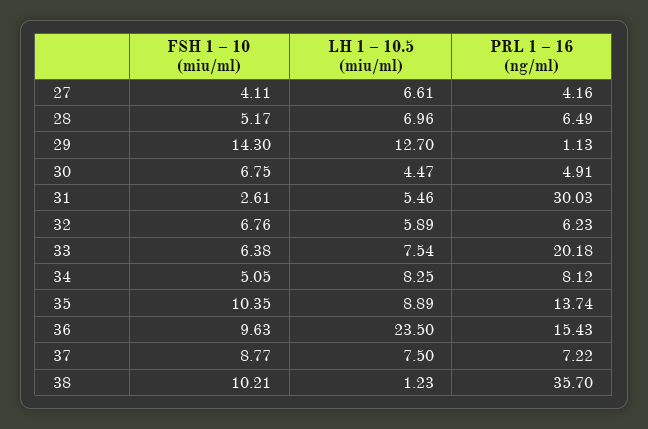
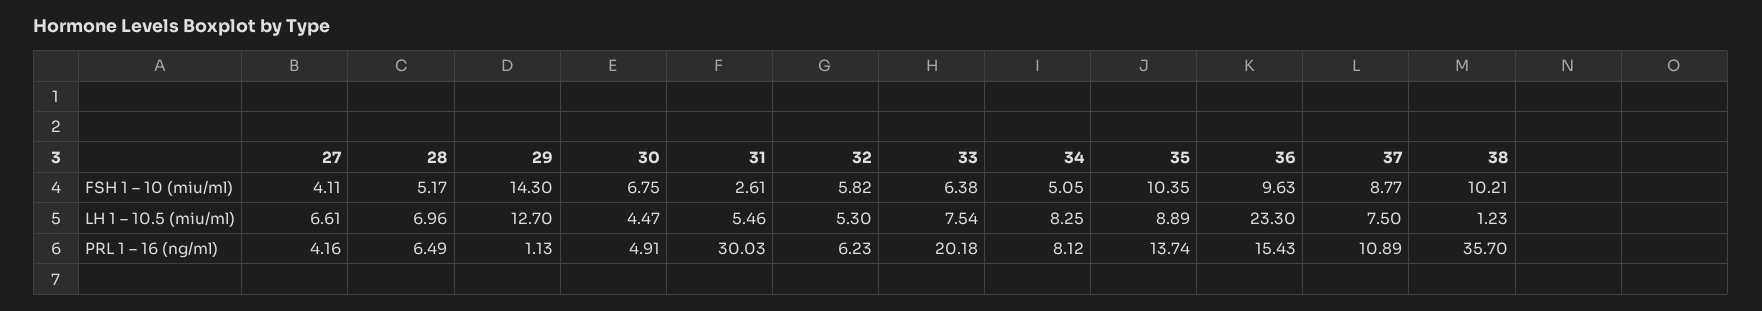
  {
    "FSH 1 – 10 (miu/ml)": {
      "27": 4.11,
      "28": 5.17,
      "29": 14.3,
      "30": 6.75,
      "31": 2.61,
-     "32": 6.76,
+     "32": 5.82,
      "33": 6.38,
      "34": 5.05,
      "35": 10.35,
      "36": 9.63,
      "37": 8.77,
      "38": 10.21
    },
    "LH 1 – 10.5 (miu/ml)": {
      "27": 6.61,
      "28": 6.96,
      "29": 12.7,
      "30": 4.47,
      "31": 5.46,
-     "32": 5.89,
+     "32": 5.3,
      "33": 7.54,
      "34": 8.25,
      "35": 8.89,
-     "36": 23.5,
+     "36": 23.3,
      "37": 7.5,
      "38": 1.23
    },
    "PRL 1 – 16 (ng/ml)": {
      "27": 4.16,
      "28": 6.49,
      "29": 1.13,
      "30": 4.91,
      "31": 30.03,
      "32": 6.23,
      "33": 20.18,
      "34": 8.12,
      "35": 13.74,
      "36": 15.43,
-     "37": 7.22,
+     "37": 10.89,
      "38": 35.7
    }
  }

